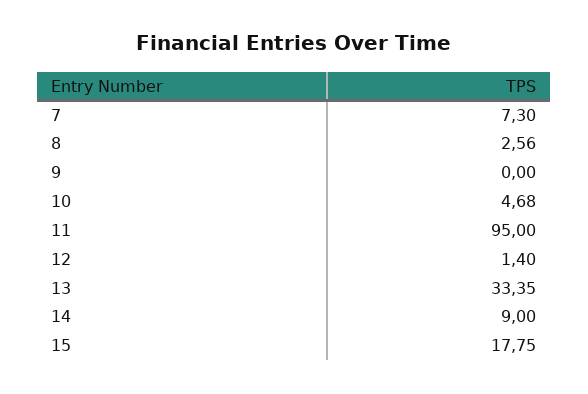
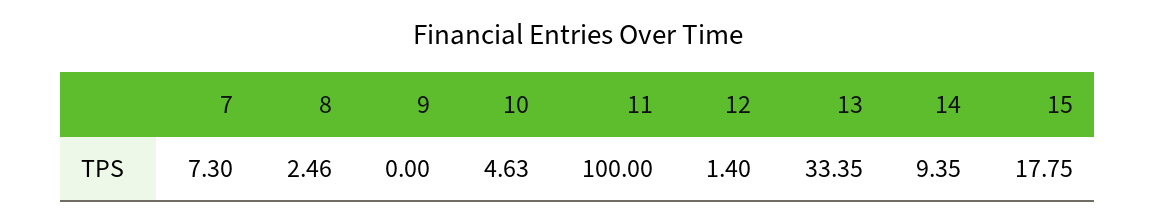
  {
    "7": 7.3,
-   "8": 2.56,
+   "8": 2.46,
    "9": 0,
-   "10": 4.68,
+   "10": 4.63,
-   "11": 95,
+   "11": 100,
    "12": 1.4,
    "13": 33.35,
-   "14": 9,
+   "14": 9.35,
    "15": 17.75
  }

